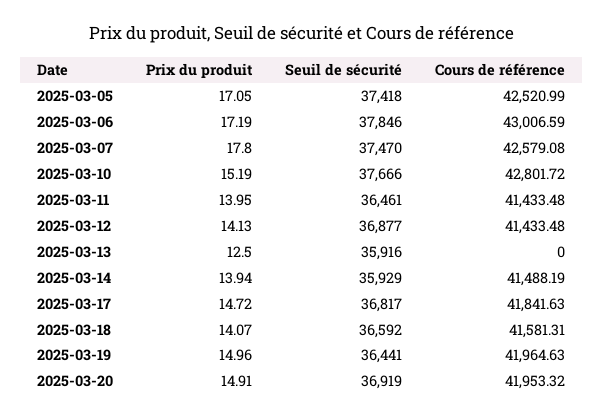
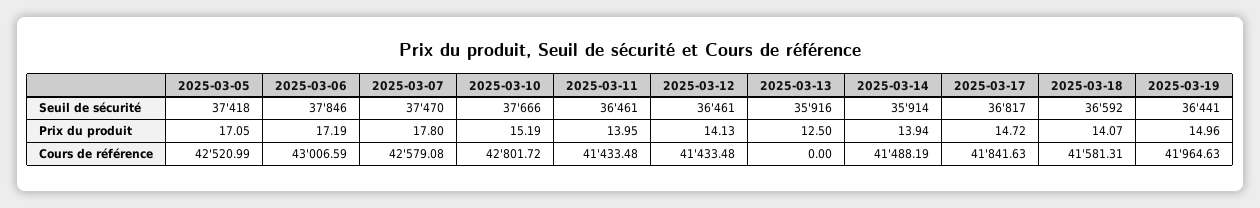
  {
    "Prix du produit": {
      "2025-03-05": 17.05,
      "2025-03-06": 17.19,
      "2025-03-07": 17.8,
      "2025-03-10": 15.19,
      "2025-03-11": 13.95,
      "2025-03-12": 14.13,
      "2025-03-13": 12.5,
      "2025-03-14": 13.94,
      "2025-03-17": 14.72,
      "2025-03-18": 14.07,
-     "2025-03-19": 14.96,
+     "2025-03-19": 14.96
-     "2025-03-20": 14.91
    },
    "Seuil de sécurité": {
      "2025-03-05": 37418,
      "2025-03-06": 37846,
      "2025-03-07": 37470,
      "2025-03-10": 37666,
      "2025-03-11": 36461,
-     "2025-03-12": 36877,
+     "2025-03-12": 36461,
      "2025-03-13": 35916,
-     "2025-03-14": 35929,
+     "2025-03-14": 35914,
      "2025-03-17": 36817,
      "2025-03-18": 36592,
-     "2025-03-19": 36441,
+     "2025-03-19": 36441
-     "2025-03-20": 36919
    },
    "Cours de référence": {
      "2025-03-05": 42520.99,
      "2025-03-06": 43006.59,
      "2025-03-07": 42579.08,
      "2025-03-10": 42801.72,
      "2025-03-11": 41433.48,
      "2025-03-12": 41433.48,
      "2025-03-13": 0,
      "2025-03-14": 41488.19,
      "2025-03-17": 41841.63,
      "2025-03-18": 41581.31,
-     "2025-03-19": 41964.63,
+     "2025-03-19": 41964.63
-     "2025-03-20": 41953.32
    }
  }

